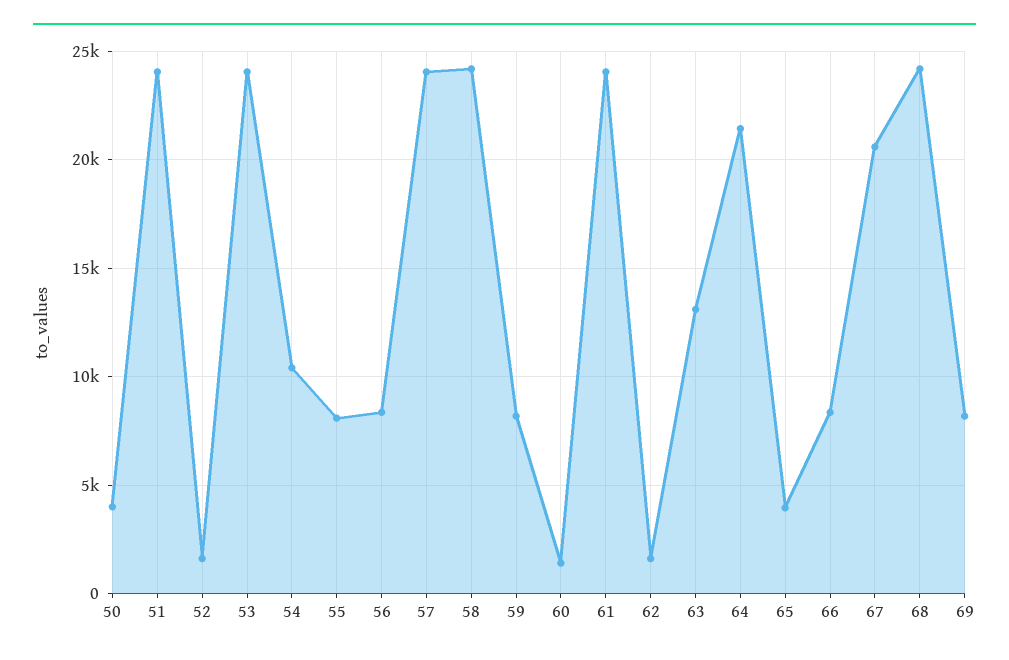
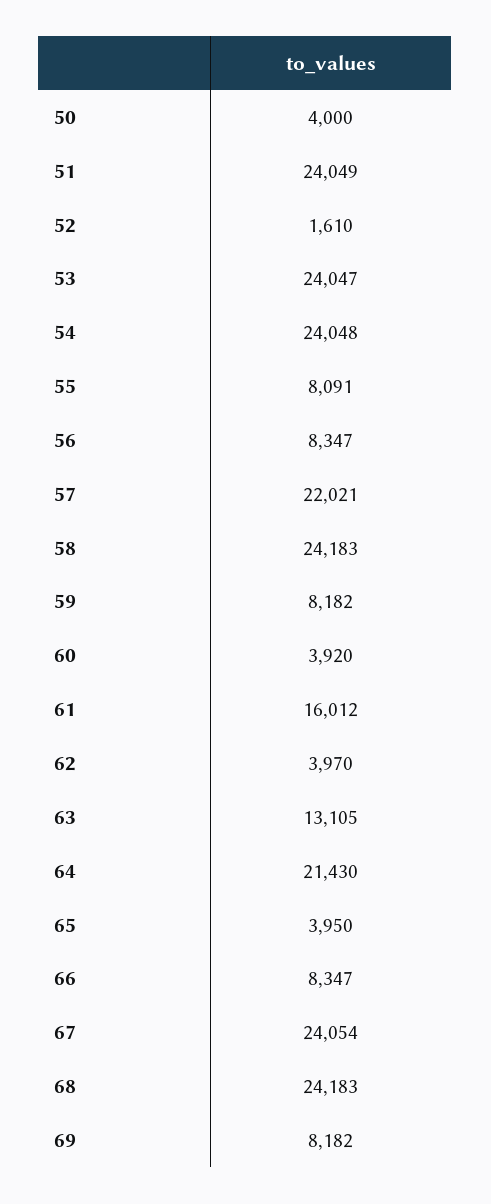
  {
    "50": 4000,
    "51": 24049,
    "52": 1610,
    "53": 24047,
-   "54": 10500,
+   "54": 24048,
    "55": 8091,
    "56": 8347,
-   "57": 24000,
+   "57": 22021,
    "58": 24183,
    "59": 8182,
-   "60": 1500,
+   "60": 3920,
-   "61": 24000,
+   "61": 16012,
-   "62": 1500,
+   "62": 3970,
    "63": 13105,
    "64": 21430,
    "65": 3950,
    "66": 8347,
-   "67": 20500,
+   "67": 24054,
    "68": 24183,
    "69": 8182
  }

